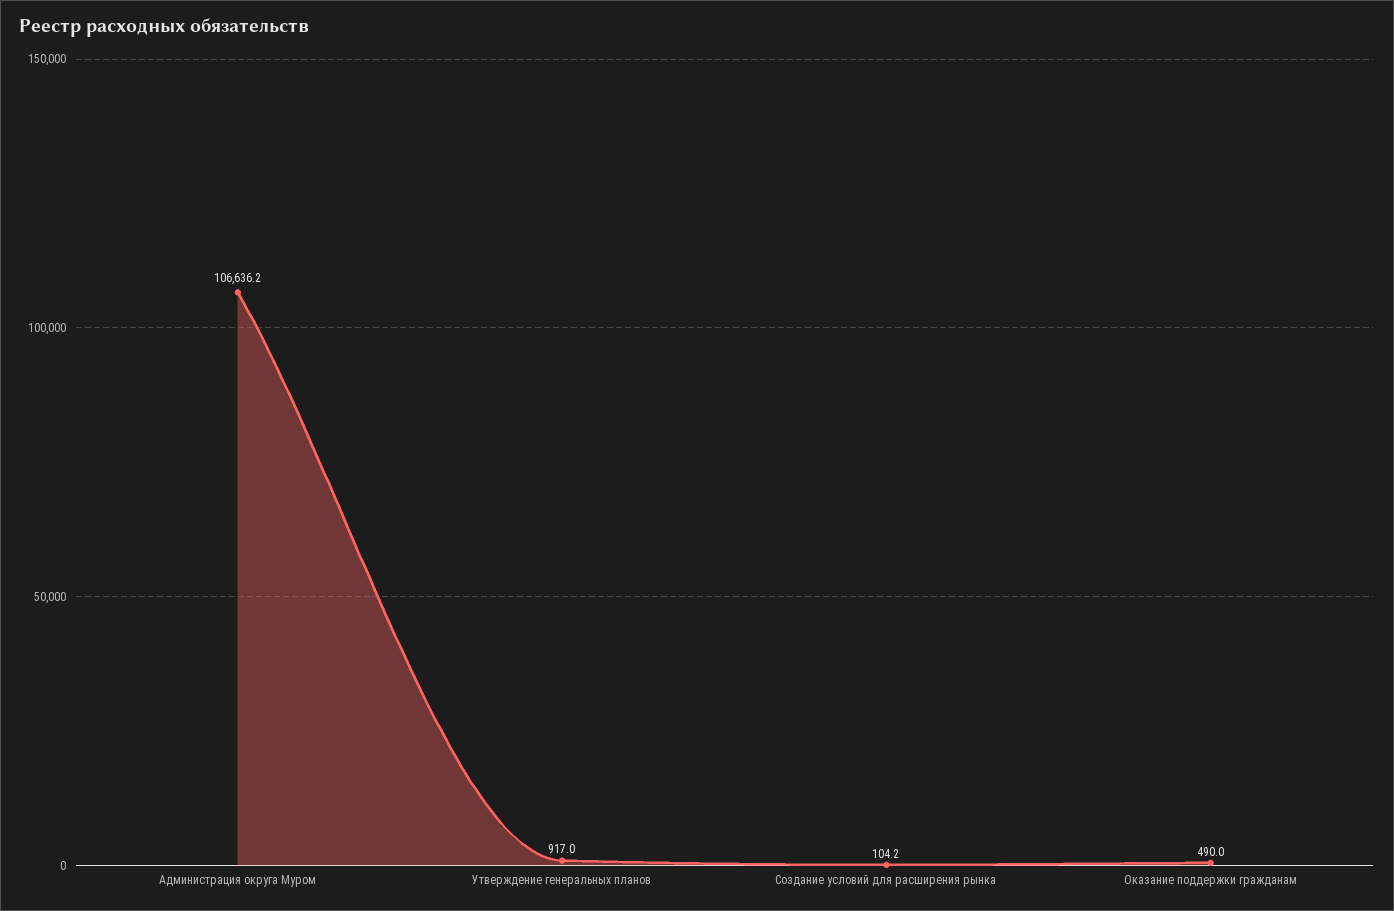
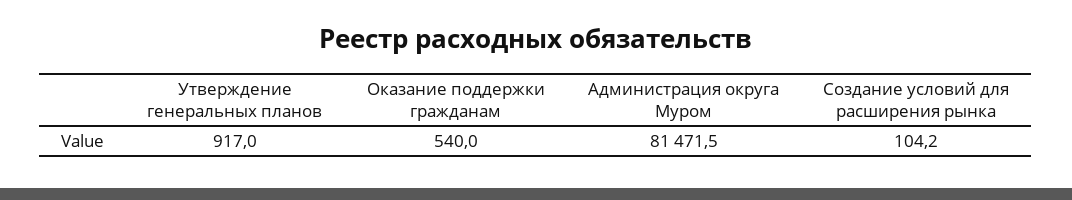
  {
-   "Администрация округа Муром": 106636.2,
+   "Администрация округа Муром": 81471.5,
    "Утверждение генеральных планов": 917,
    "Создание условий для расширения рынка": 104.2,
-   "Оказание поддержки гражданам": 490
+   "Оказание поддержки гражданам": 540
  }

